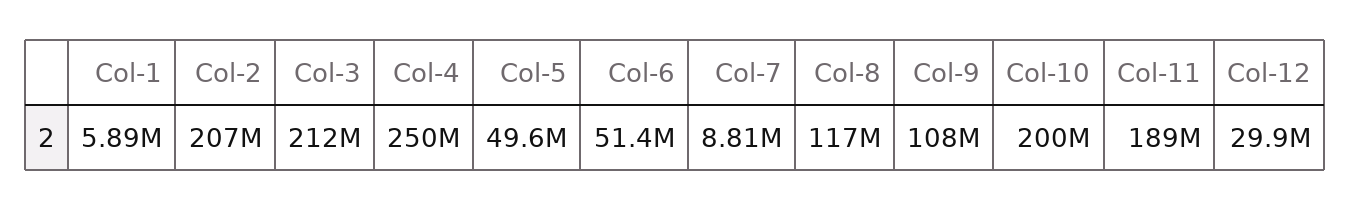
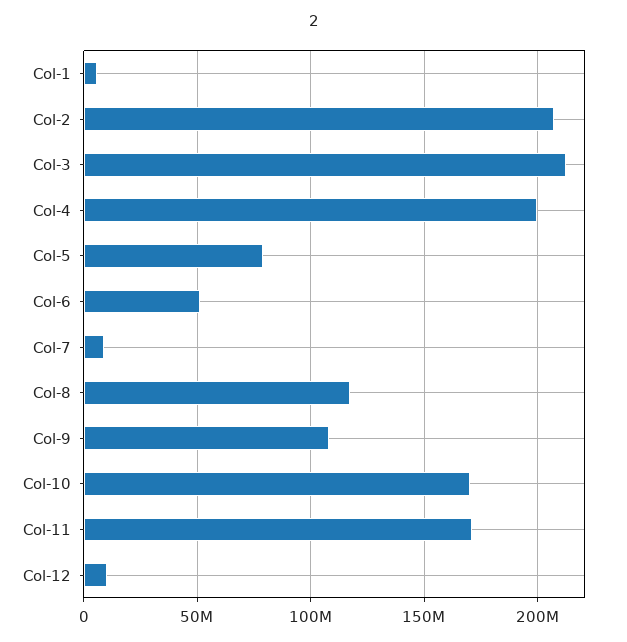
  {
    "Col-1": 5890000,
    "Col-2": 207000000,
    "Col-3": 212000000,
-   "Col-4": 250000000,
+   "Col-4": 200000000,
-   "Col-5": 49600000,
+   "Col-5": 80000000,
    "Col-6": 51400000,
    "Col-7": 8810000,
    "Col-8": 117000000,
    "Col-9": 108000000,
-   "Col-10": 200000000,
+   "Col-10": 170000000,
-   "Col-11": 189000000,
+   "Col-11": 170000000,
-   "Col-12": 29900000
+   "Col-12": 10000000
  }

